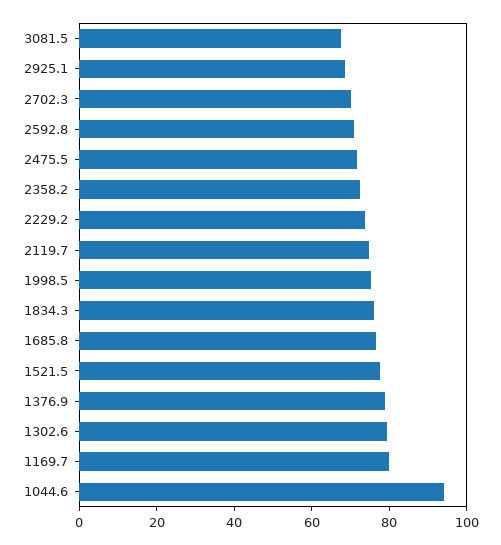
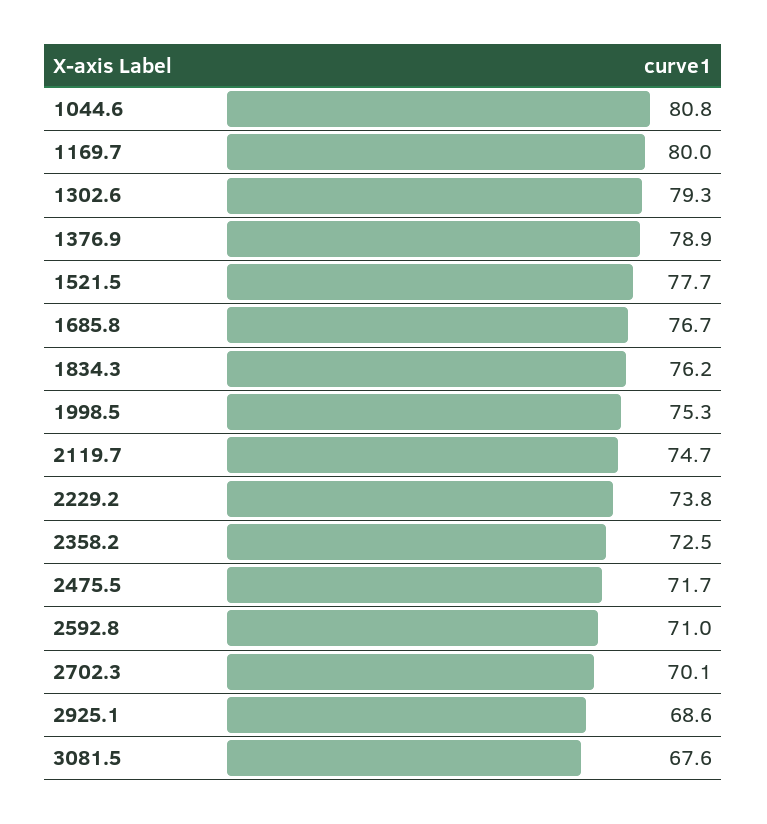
  {
    "3081.5": 67.6,
    "2925.1": 68.6,
    "2702.3": 70.1,
    "2592.8": 71,
    "2475.5": 71.7,
    "2358.2": 72.5,
    "2229.2": 73.8,
    "2119.7": 74.7,
    "1998.5": 75.3,
    "1834.3": 76.2,
    "1685.8": 76.7,
    "1521.5": 77.7,
    "1376.9": 78.9,
    "1302.6": 79.3,
    "1169.7": 80,
-   "1044.6": 95
+   "1044.6": 80.8
  }

